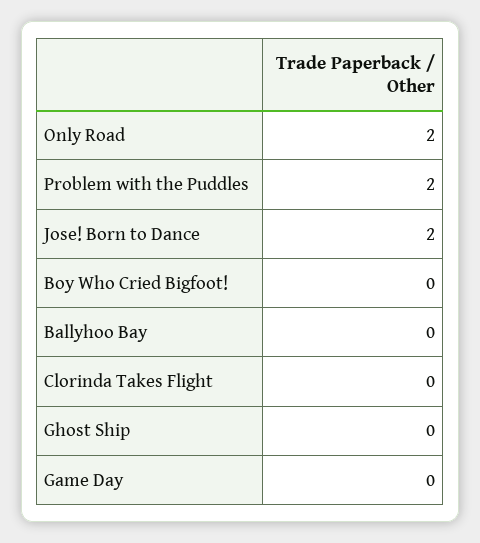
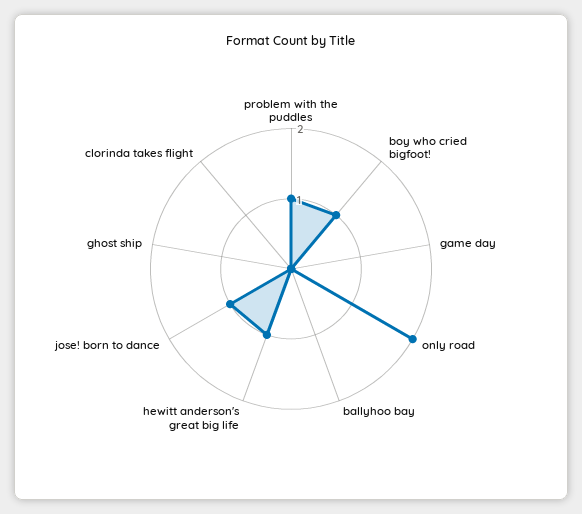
  {
    "Only Road": 2,
-   "Problem with the Puddles": 2,
+   "Problem with the Puddles": 1,
-   "Jose! Born to Dance": 2,
+   "Jose! Born to Dance": 1,
-   "Boy Who Cried Bigfoot!": 0,
+   "Boy Who Cried Bigfoot!": 1,
    "Ballyhoo Bay": 0,
    "Clorinda Takes Flight": 0,
    "Ghost Ship": 0,
-   "Game Day": 0
+   "Game Day": 0,
+   "hewitt anderson's great big life": 1
  }

